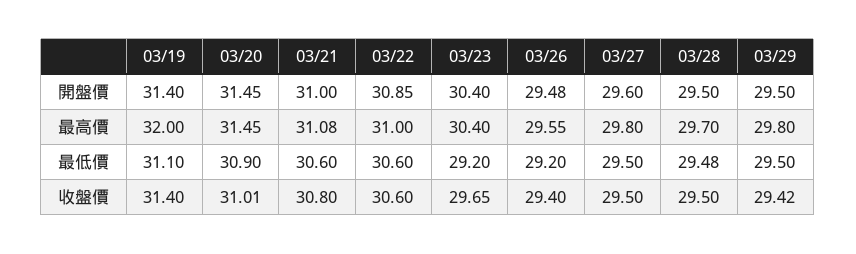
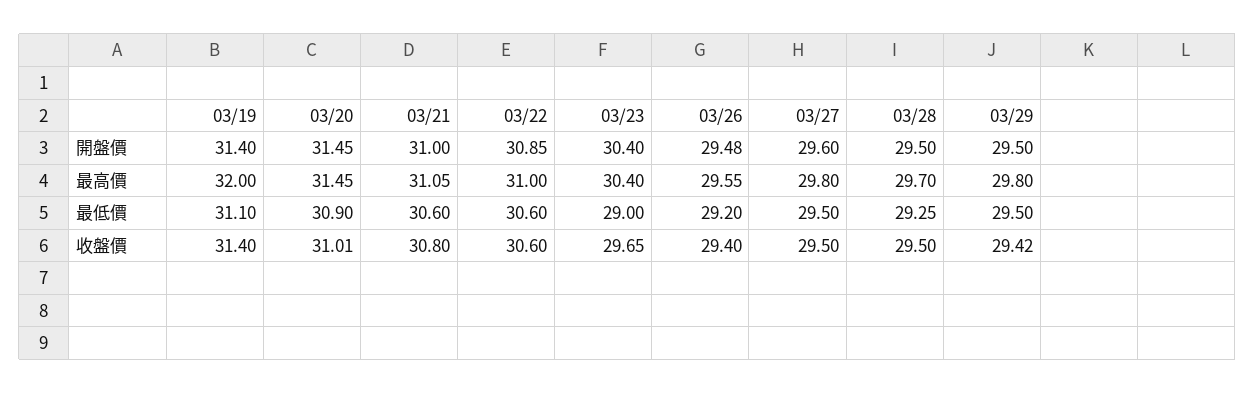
  {
    "03/19": {
      "開盤價": 31.4,
      "最高價": 32,
      "最低價": 31.1,
      "收盤價": 31.4
    },
    "03/20": {
      "開盤價": 31.45,
      "最高價": 31.45,
      "最低價": 30.9,
      "收盤價": 31.01
    },
    "03/21": {
      "開盤價": 31,
-     "最高價": 31.08,
+     "最高價": 31.05,
      "最低價": 30.6,
      "收盤價": 30.8
    },
    "03/22": {
      "開盤價": 30.85,
      "最高價": 31,
      "最低價": 30.6,
      "收盤價": 30.6
    },
    "03/23": {
      "開盤價": 30.4,
      "最高價": 30.4,
-     "最低價": 29.2,
+     "最低價": 29,
      "收盤價": 29.65
    },
    "03/26": {
      "開盤價": 29.48,
      "最高價": 29.55,
      "最低價": 29.2,
      "收盤價": 29.4
    },
    "03/27": {
      "開盤價": 29.6,
      "最高價": 29.8,
      "最低價": 29.5,
      "收盤價": 29.5
    },
    "03/28": {
      "開盤價": 29.5,
      "最高價": 29.7,
-     "最低價": 29.48,
+     "最低價": 29.25,
      "收盤價": 29.5
    },
    "03/29": {
      "開盤價": 29.5,
      "最高價": 29.8,
      "最低價": 29.5,
      "收盤價": 29.42
    }
  }

